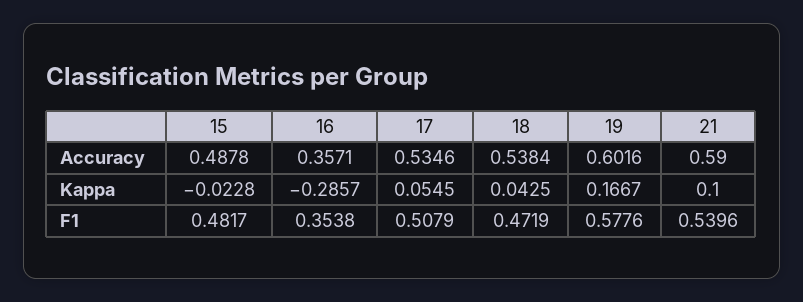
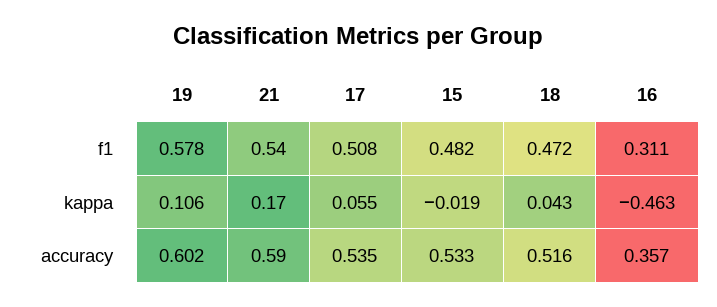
  {
    "15": {
-     "Accuracy": 0.4878,
+     "Accuracy": 0.533,
-     "Kappa": -0.0228,
+     "Kappa": -0.019,
      "F1": 0.4817
    },
    "16": {
      "Accuracy": 0.3571,
-     "Kappa": -0.2857,
+     "Kappa": -0.463,
-     "F1": 0.3538
+     "F1": 0.311
    },
    "17": {
      "Accuracy": 0.5346,
      "Kappa": 0.0545,
      "F1": 0.5079
    },
    "18": {
-     "Accuracy": 0.5384,
+     "Accuracy": 0.516,
      "Kappa": 0.0425,
      "F1": 0.4719
    },
    "19": {
      "Accuracy": 0.6016,
-     "Kappa": 0.1667,
+     "Kappa": 0.106,
      "F1": 0.5776
    },
    "21": {
      "Accuracy": 0.59,
-     "Kappa": 0.1,
+     "Kappa": 0.17,
      "F1": 0.5396
    }
  }

